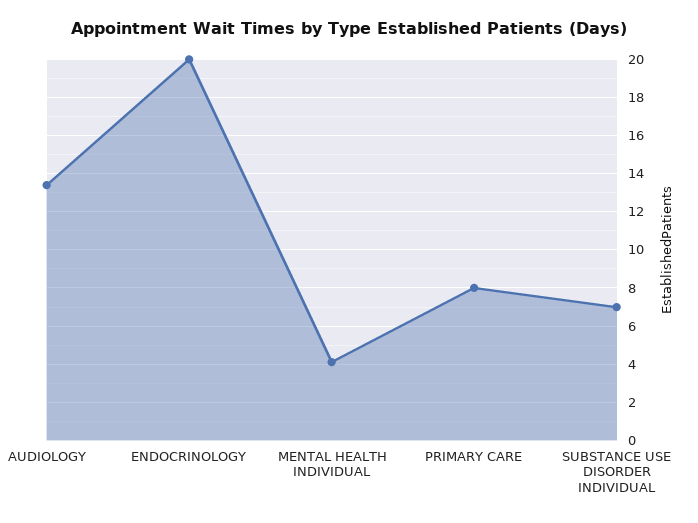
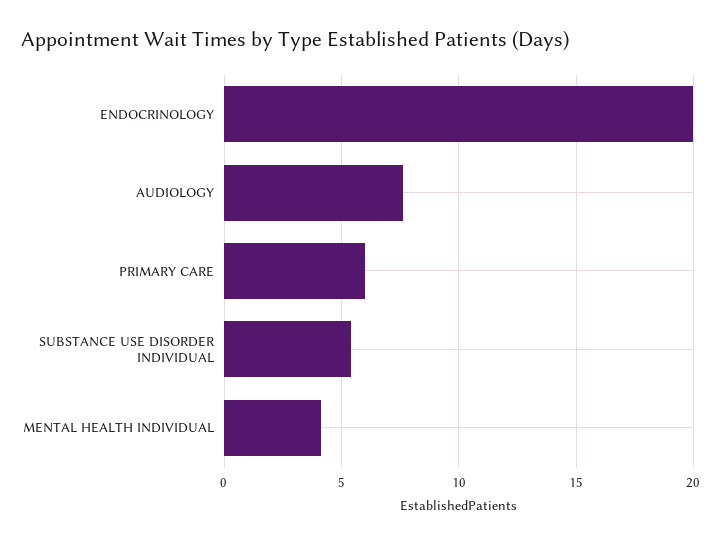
  {
-   "AUDIOLOGY": 13.5,
+   "AUDIOLOGY": 7.5,
    "ENDOCRINOLOGY": 20,
    "MENTAL HEALTH INDIVIDUAL": 4,
-   "PRIMARY CARE": 8,
+   "PRIMARY CARE": 6,
-   "SUBSTANCE USE DISORDER INDIVIDUAL": 7
+   "SUBSTANCE USE DISORDER INDIVIDUAL": 5.5
  }

